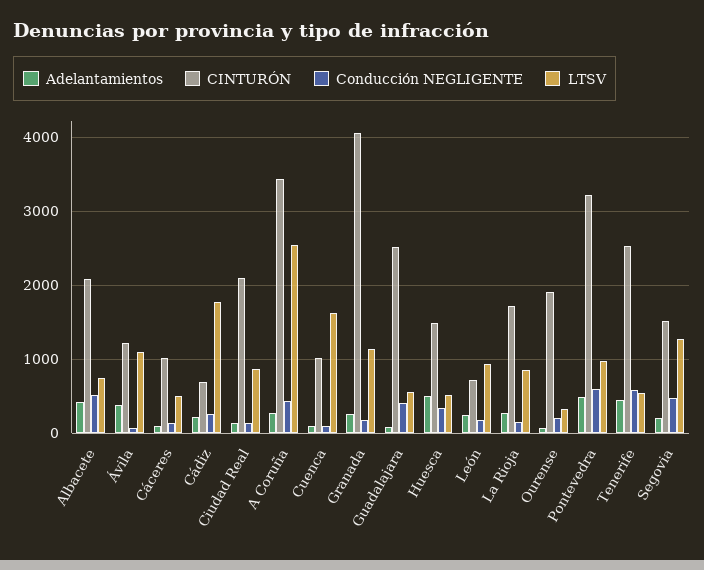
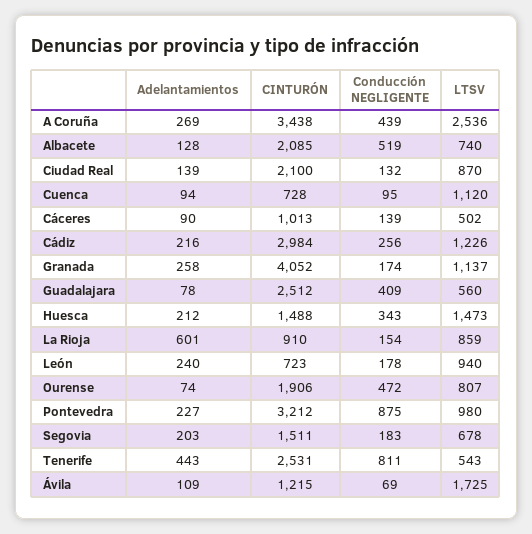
  {
    "Adelantamientos": {
-     "Albacete": 400,
+     "Albacete": 128,
-     "Ávila": 400,
+     "Ávila": 109,
      "Cáceres": 90,
      "Cádiz": 216,
      "Ciudad Real": 139,
      "A Coruña": 269,
      "Cuenca": 94,
      "Granada": 258,
      "Guadalajara": 78,
-     "Huesca": 500,
+     "Huesca": 212,
      "León": 240,
-     "La Rioja": 300,
+     "La Rioja": 601,
      "Ourense": 74,
-     "Pontevedra": 500,
+     "Pontevedra": 227,
      "Tenerife": 443,
      "Segovia": 203
    },
    "CINTURÓN": {
      "Albacete": 2085,
      "Ávila": 1215,
      "Cáceres": 1013,
-     "Cádiz": 700,
+     "Cádiz": 2984,
      "Ciudad Real": 2100,
      "A Coruña": 3438,
-     "Cuenca": 1000,
+     "Cuenca": 728,
      "Granada": 4052,
      "Guadalajara": 2512,
      "Huesca": 1488,
      "León": 723,
-     "La Rioja": 1700,
+     "La Rioja": 910,
      "Ourense": 1906,
      "Pontevedra": 3212,
      "Tenerife": 2531,
      "Segovia": 1511
    },
    "Conducción NEGLIGENTE": {
      "Albacete": 519,
      "Ávila": 69,
      "Cáceres": 139,
      "Cádiz": 256,
      "Ciudad Real": 132,
      "A Coruña": 439,
      "Cuenca": 95,
      "Granada": 174,
      "Guadalajara": 409,
      "Huesca": 343,
      "León": 178,
      "La Rioja": 154,
-     "Ourense": 200,
+     "Ourense": 472,
-     "Pontevedra": 600,
+     "Pontevedra": 875,
-     "Tenerife": 600,
+     "Tenerife": 811,
-     "Segovia": 500
+     "Segovia": 183
    },
    "LTSV": {
      "Albacete": 740,
-     "Ávila": 1100,
+     "Ávila": 1725,
      "Cáceres": 502,
-     "Cádiz": 1800,
+     "Cádiz": 1226,
      "Ciudad Real": 870,
      "A Coruña": 2536,
-     "Cuenca": 1600,
+     "Cuenca": 1120,
      "Granada": 1137,
      "Guadalajara": 560,
-     "Huesca": 500,
+     "Huesca": 1473,
      "León": 940,
      "La Rioja": 859,
-     "Ourense": 300,
+     "Ourense": 807,
      "Pontevedra": 980,
      "Tenerife": 543,
-     "Segovia": 1300
+     "Segovia": 678
    }
  }

